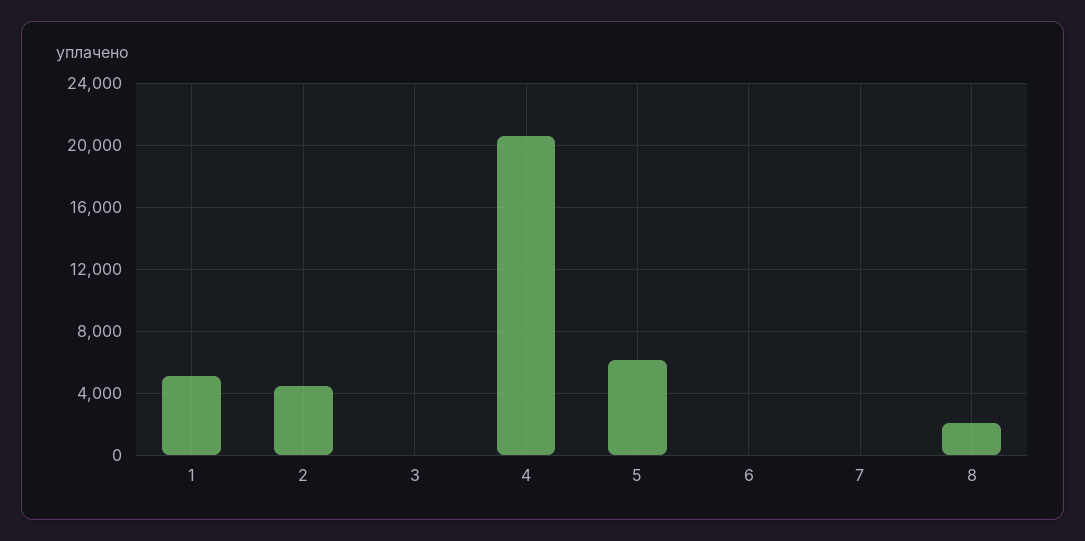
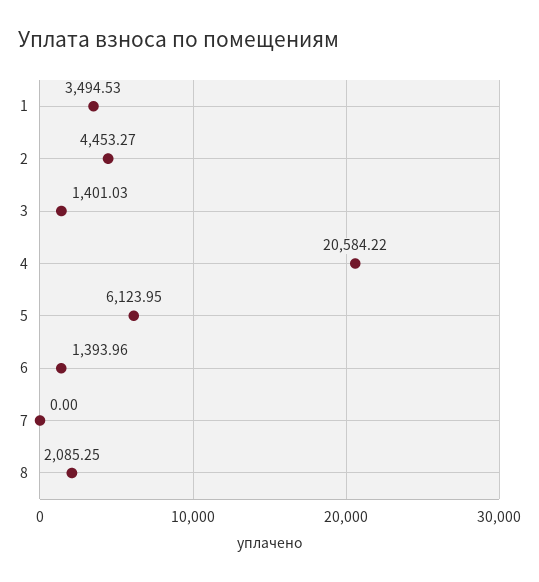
  {
-   "1": 5000,
+   "1": 3494.53,
    "2": 4453.27,
-   "3": 0,
+   "3": 1401.03,
    "4": 20584.22,
    "5": 6123.95,
-   "6": 0,
+   "6": 1393.96,
    "7": 0,
    "8": 2085.25
  }

